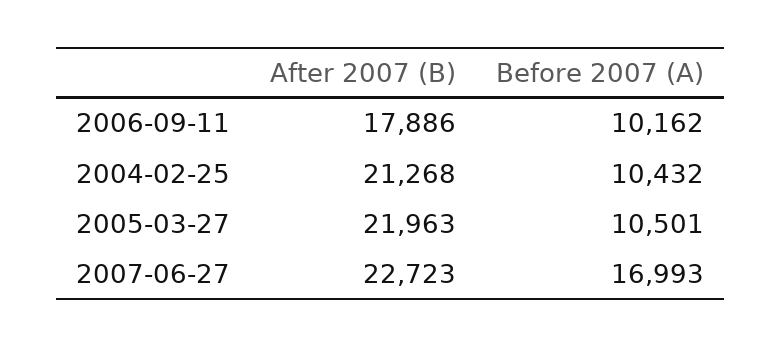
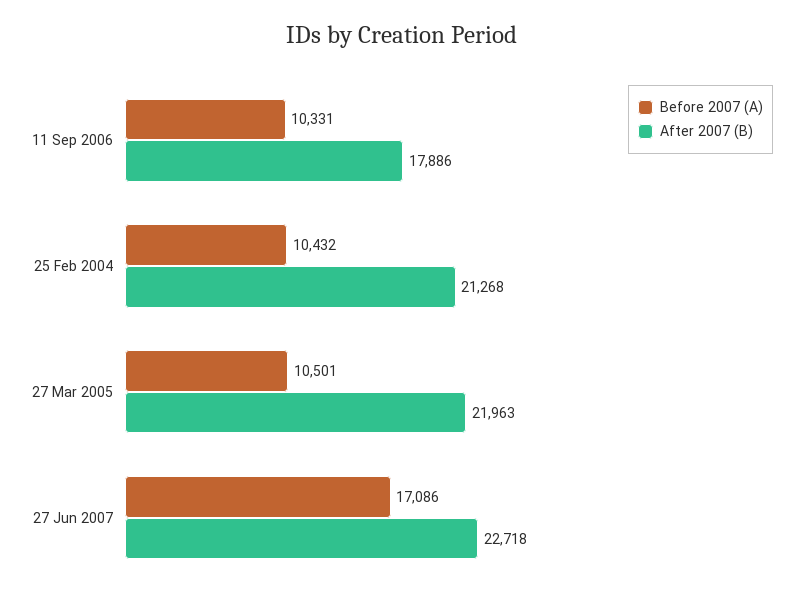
  {
    "After 2007 (B)": {
      "2006-09-11": 17886,
      "2004-02-25": 21268,
      "2005-03-27": 21963,
-     "2007-06-27": 22723
+     "2007-06-27": 22718
    },
    "Before 2007 (A)": {
-     "2006-09-11": 10162,
+     "2006-09-11": 10331,
      "2004-02-25": 10432,
      "2005-03-27": 10501,
-     "2007-06-27": 16993
+     "2007-06-27": 17086
    }
  }

